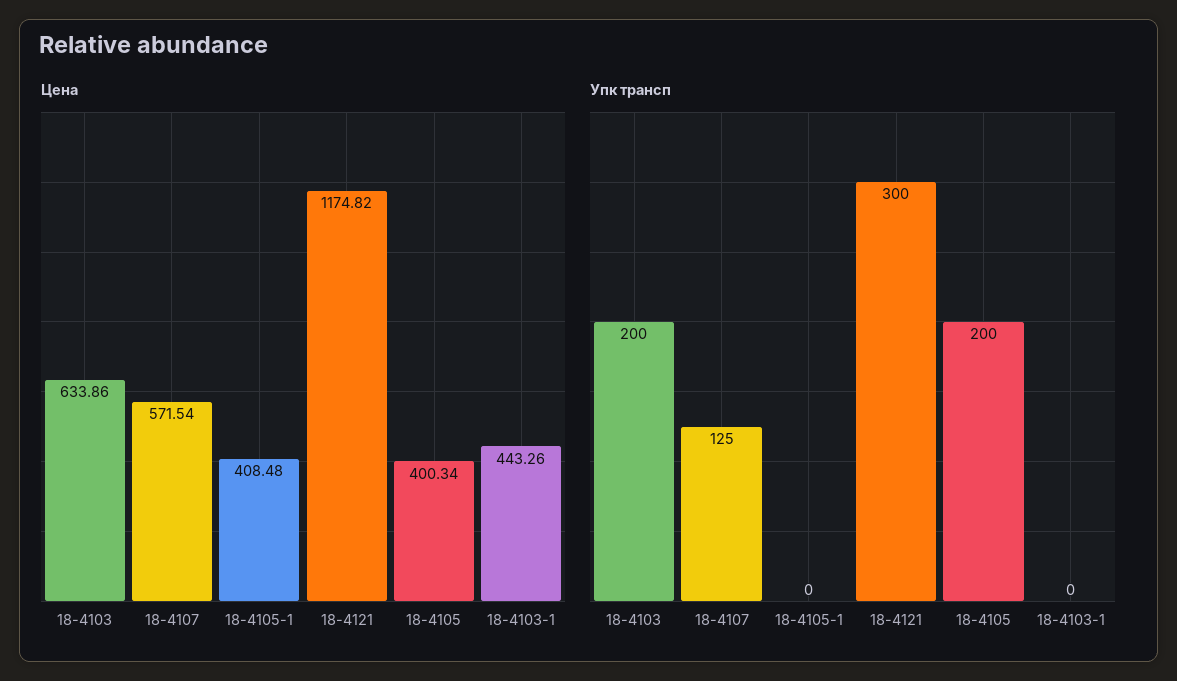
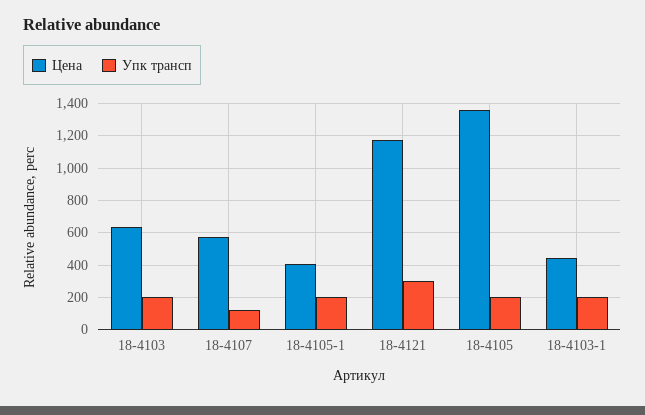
  {
    "Цена": {
      "18-4103": 633.86,
      "18-4107": 571.54,
      "18-4105-1": 408.48,
      "18-4121": 1174.82,
-     "18-4105": 400.34,
+     "18-4105": 1350,
      "18-4103-1": 443.26
    },
    "Упк трансп": {
      "18-4103": 200,
      "18-4107": 125,
-     "18-4105-1": 0,
+     "18-4105-1": 200,
      "18-4121": 300,
      "18-4105": 200,
-     "18-4103-1": 0
+     "18-4103-1": 200
    }
  }

